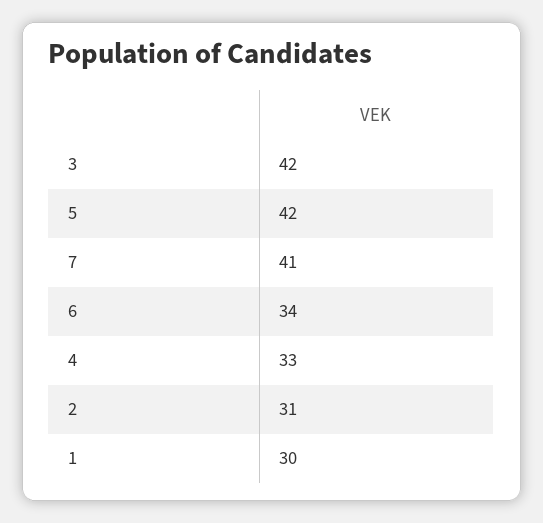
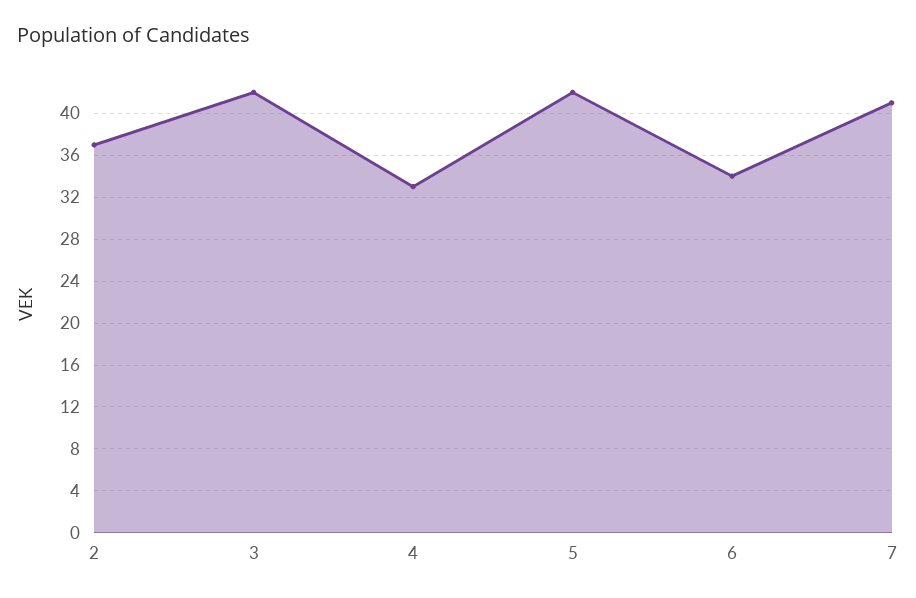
  {
    "3": 42,
    "5": 42,
    "7": 41,
    "6": 34,
    "4": 33,
-   "2": 31,
+   "2": 37
-   "1": 30
  }

